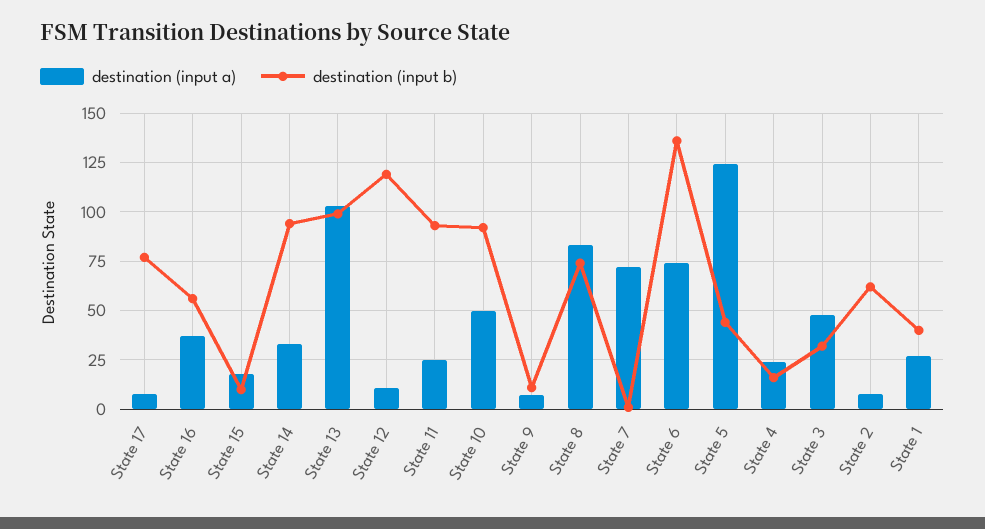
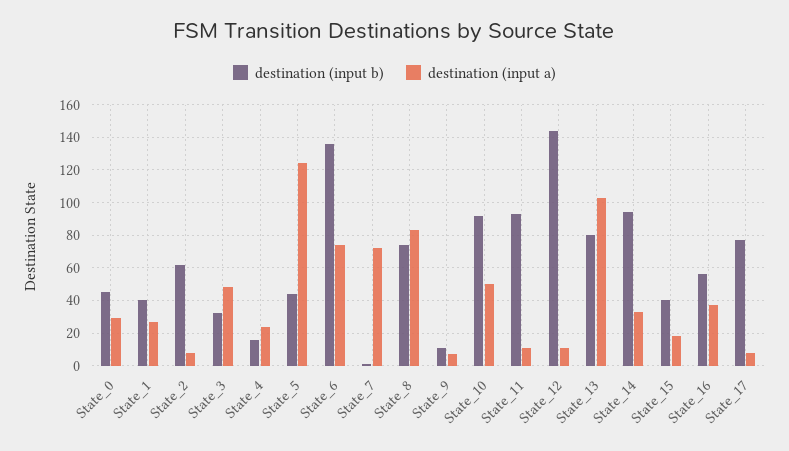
  {
    "destination (input a)": {
      "State 17": 10,
      "State 16": 35,
      "State 15": 20,
      "State 14": 35,
      "State 13": 105,
      "State 12": 10,
-     "State 11": 25,
+     "State 11": 10,
      "State 10": 50,
      "State 9": 5,
      "State 8": 85,
      "State 7": 70,
      "State 6": 75,
      "State 5": 125,
      "State 4": 25,
      "State 3": 50,
      "State 2": 10,
-     "State 1": 25
+     "State 1": 25,
+     "State_0": 30
    },
    "destination (input b)": {
      "State 17": 75,
      "State 16": 55,
-     "State 15": 10,
+     "State 15": 40,
      "State 14": 95,
-     "State 13": 100,
+     "State 13": 80,
-     "State 12": 120,
+     "State 12": 145,
      "State 11": 95,
      "State 10": 90,
      "State 9": 10,
      "State 8": 75,
      "State 7": 0,
      "State 6": 135,
      "State 5": 45,
      "State 4": 15,
      "State 3": 30,
      "State 2": 60,
-     "State 1": 40
+     "State 1": 40,
+     "State_0": 45
    }
  }

